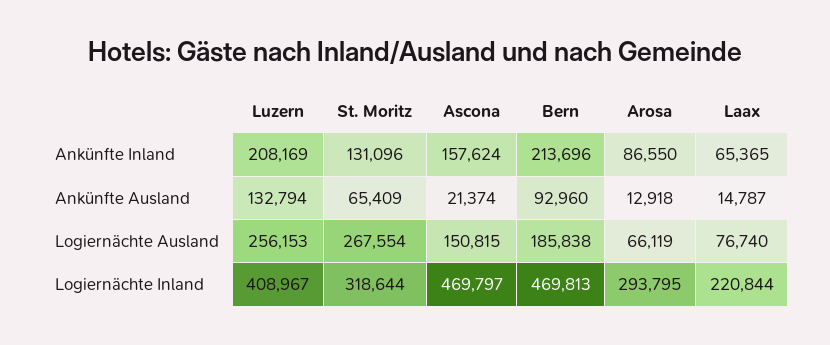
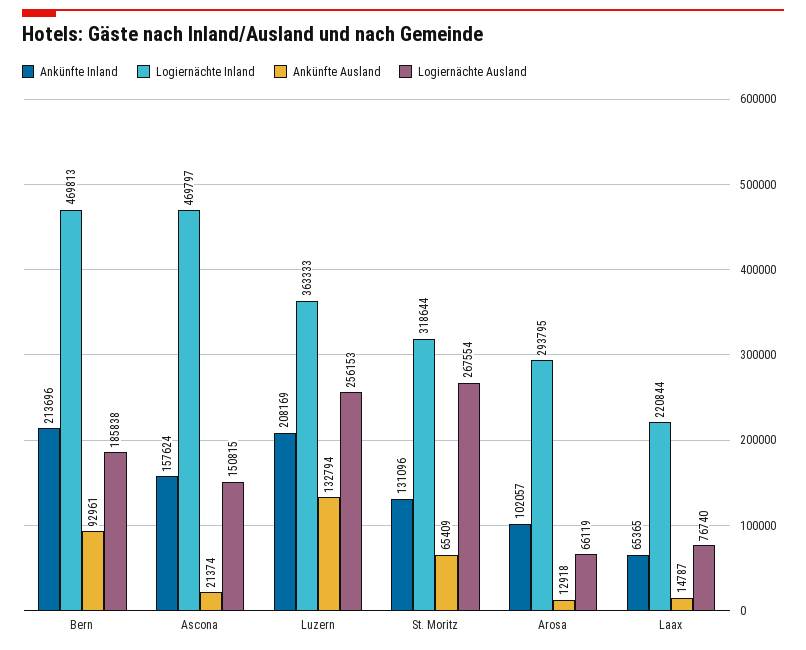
  {
    "Ankünfte Inland": {
      "Luzern": 208169,
      "St. Moritz": 131096,
      "Ascona": 157624,
      "Bern": 213696,
-     "Arosa": 86550,
+     "Arosa": 102057,
      "Laax": 65365
    },
    "Ankünfte Ausland": {
      "Luzern": 132794,
      "St. Moritz": 65409,
      "Ascona": 21374,
-     "Bern": 92960,
+     "Bern": 92961,
      "Arosa": 12918,
      "Laax": 14787
    },
    "Logiernächte Ausland": {
      "Luzern": 256153,
      "St. Moritz": 267554,
      "Ascona": 150815,
      "Bern": 185838,
      "Arosa": 66119,
      "Laax": 76740
    },
    "Logiernächte Inland": {
-     "Luzern": 408967,
+     "Luzern": 363333,
      "St. Moritz": 318644,
      "Ascona": 469797,
      "Bern": 469813,
      "Arosa": 293795,
      "Laax": 220844
    }
  }

